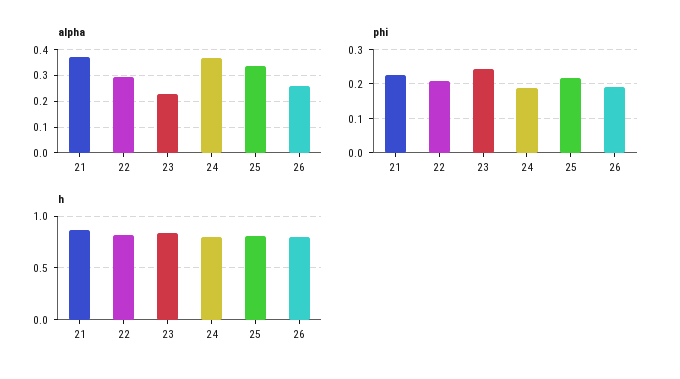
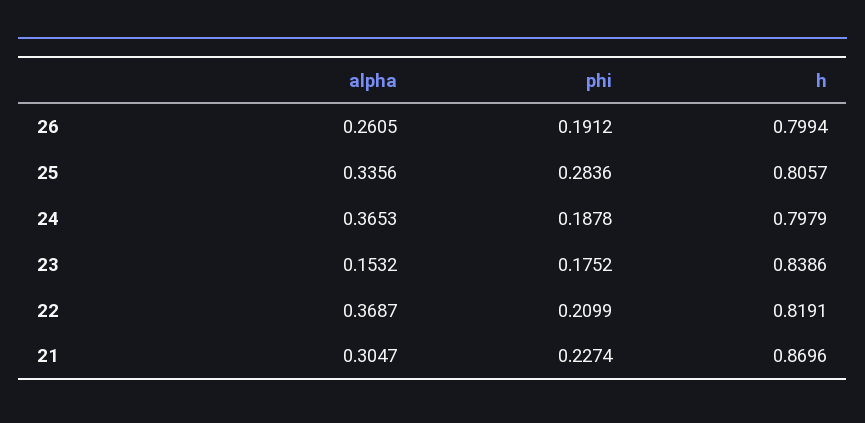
  {
    "alpha": {
-     "21": 0.375,
+     "21": 0.3047,
-     "22": 0.3,
+     "22": 0.3687,
-     "23": 0.225,
+     "23": 0.1532,
      "24": 0.3653,
      "25": 0.3356,
      "26": 0.2605
    },
    "phi": {
      "21": 0.2274,
      "22": 0.2099,
-     "23": 0.24,
+     "23": 0.1752,
      "24": 0.1878,
-     "25": 0.22,
+     "25": 0.2836,
      "26": 0.1912
    },
    "h": {
      "21": 0.8696,
      "22": 0.8191,
      "23": 0.8386,
      "24": 0.7979,
      "25": 0.8057,
      "26": 0.7994
    }
  }

